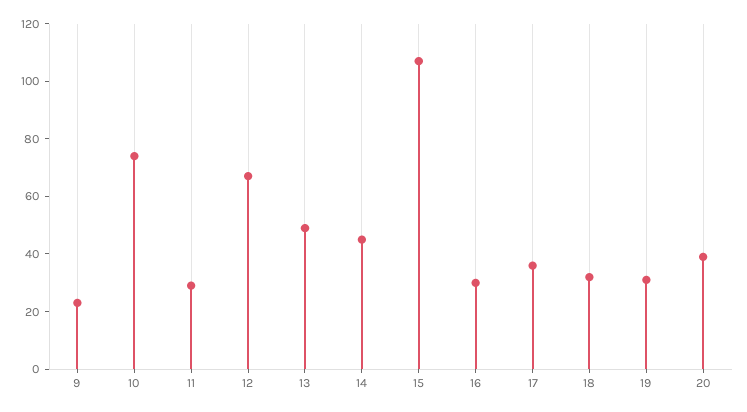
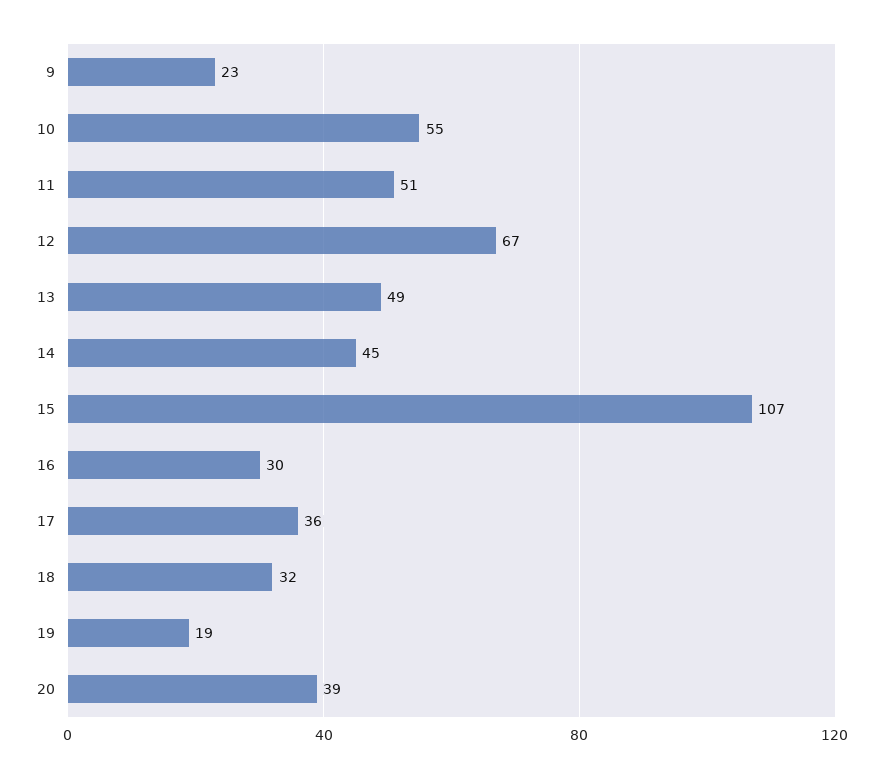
  {
    "9": 23,
-   "10": 75,
+   "10": 55,
-   "11": 30,
+   "11": 51,
    "12": 67,
    "13": 49,
    "14": 45,
    "15": 107,
    "16": 30,
    "17": 36,
    "18": 32,
-   "19": 30,
+   "19": 19,
    "20": 39
  }

